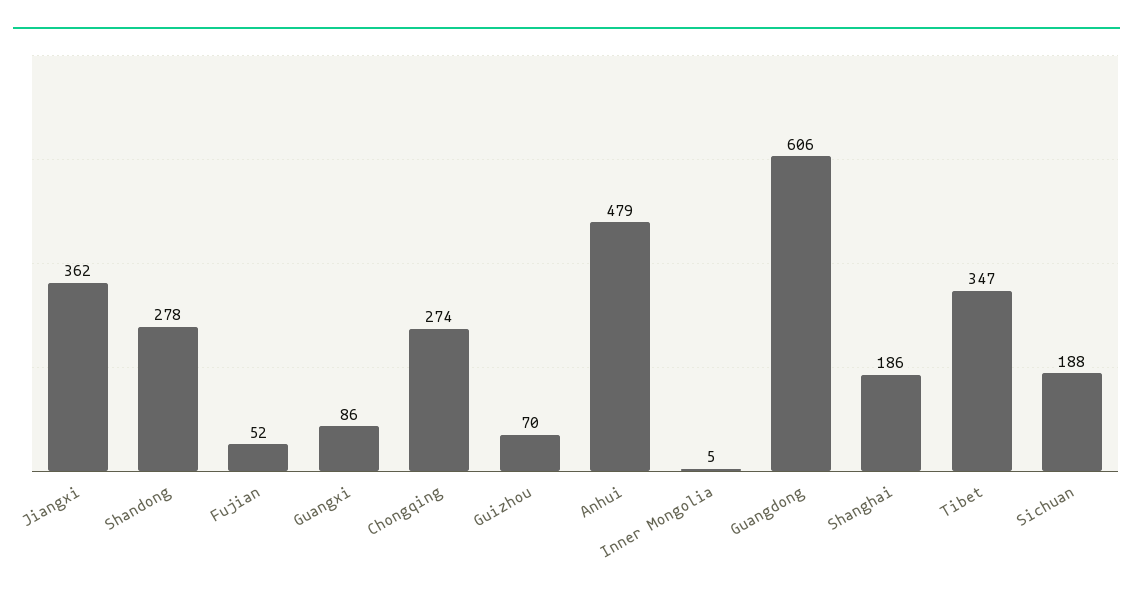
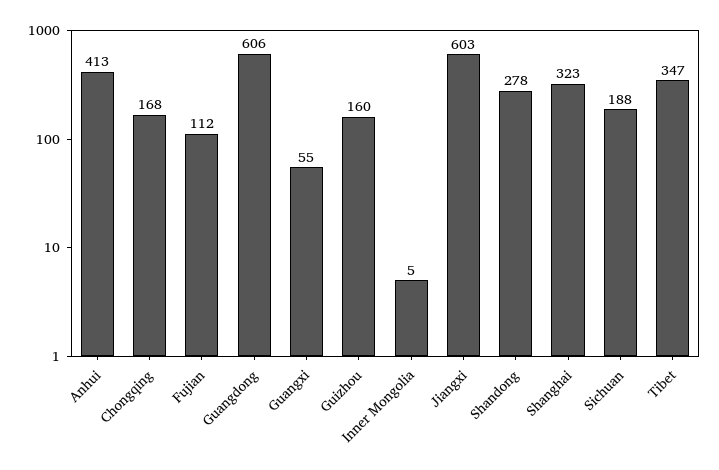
  {
-   "Jiangxi": 362,
+   "Jiangxi": 603,
    "Shandong": 278,
-   "Fujian": 52,
+   "Fujian": 112,
-   "Guangxi": 86,
+   "Guangxi": 55,
-   "Chongqing": 274,
+   "Chongqing": 168,
-   "Guizhou": 70,
+   "Guizhou": 160,
-   "Anhui": 479,
+   "Anhui": 413,
    "Inner Mongolia": 5,
    "Guangdong": 606,
-   "Shanghai": 186,
+   "Shanghai": 323,
    "Tibet": 347,
    "Sichuan": 188
  }

